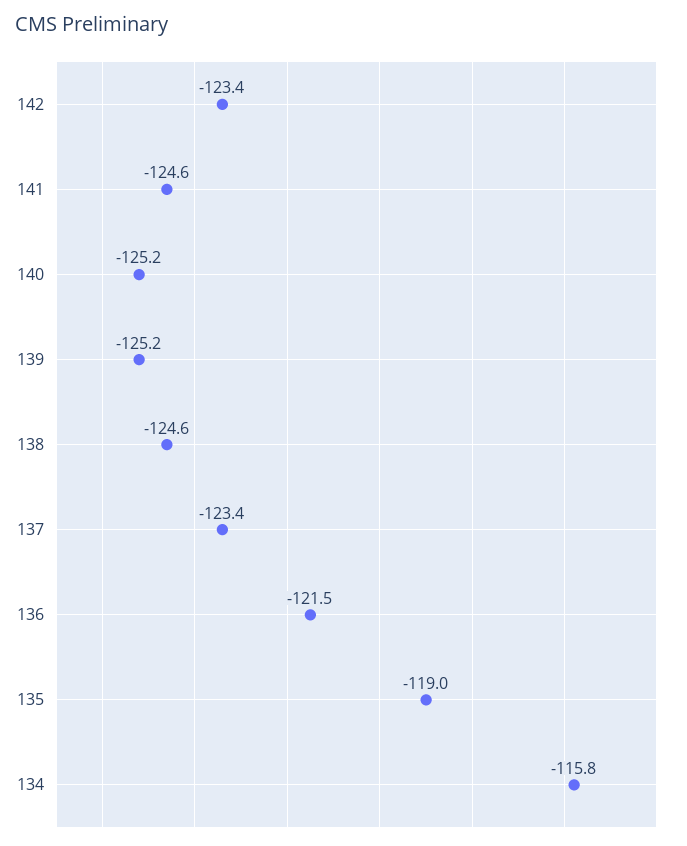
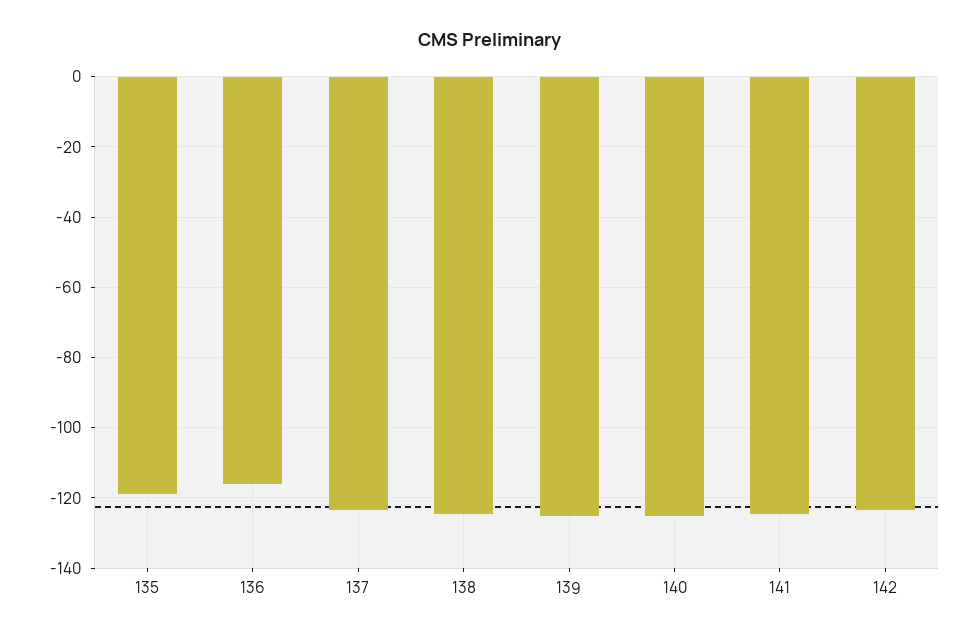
  {
    "142": -123.4,
    "141": -124.6,
    "140": -125.2,
    "139": -125.2,
    "138": -124.6,
    "137": -123.4,
-   "136": -121.5,
+   "136": -116,
-   "135": -119,
+   "135": -119
-   "134": -115.8
  }

